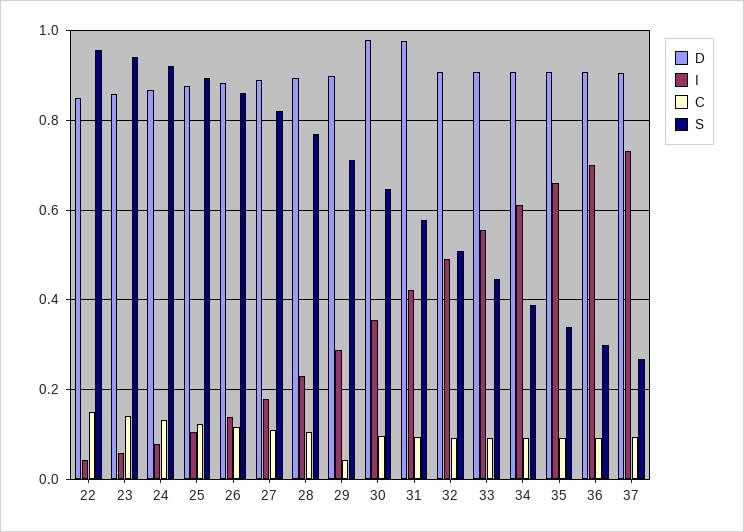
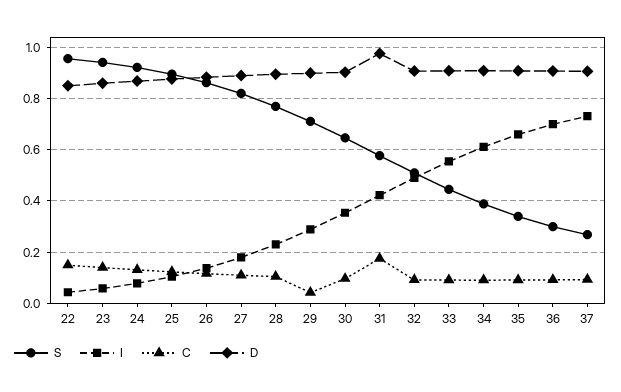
  {
    "D": {
      "22": 0.86,
      "23": 0.86,
      "24": 0.86,
      "25": 0.88,
      "26": 0.88,
      "27": 0.88,
      "28": 0.9,
      "29": 0.9,
-     "30": 0.98,
+     "30": 0.9,
      "31": 0.98,
      "32": 0.9,
      "33": 0.9,
      "34": 0.9,
      "35": 0.9,
      "36": 0.9,
      "37": 0.9
    },
    "I": {
      "22": 0.04,
      "23": 0.06,
      "24": 0.08,
      "25": 0.1,
      "26": 0.14,
      "27": 0.18,
      "28": 0.24,
      "29": 0.28,
      "30": 0.36,
      "31": 0.42,
      "32": 0.5,
      "33": 0.56,
      "34": 0.62,
      "35": 0.66,
      "36": 0.7,
      "37": 0.74
    },
    "C": {
      "22": 0.14,
      "23": 0.14,
      "24": 0.14,
      "25": 0.12,
      "26": 0.12,
      "27": 0.12,
      "28": 0.1,
      "29": 0.04,
      "30": 0.1,
-     "31": 0.1,
+     "31": 0.175,
      "32": 0.1,
      "33": 0.1,
      "34": 0.1,
      "35": 0.1,
      "36": 0.1,
      "37": 0.1
    },
    "S": {
      "22": 0.96,
      "23": 0.94,
      "24": 0.92,
      "25": 0.9,
      "26": 0.86,
      "27": 0.82,
      "28": 0.76,
      "29": 0.72,
      "30": 0.64,
      "31": 0.58,
      "32": 0.5,
      "33": 0.44,
      "34": 0.38,
      "35": 0.34,
      "36": 0.3,
      "37": 0.26
    }
  }

